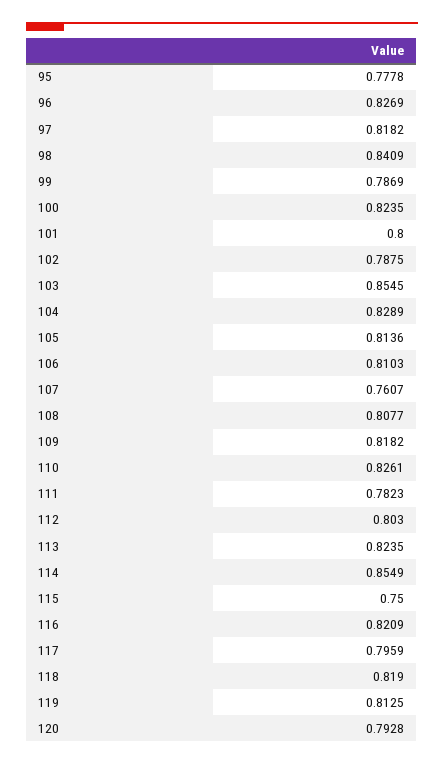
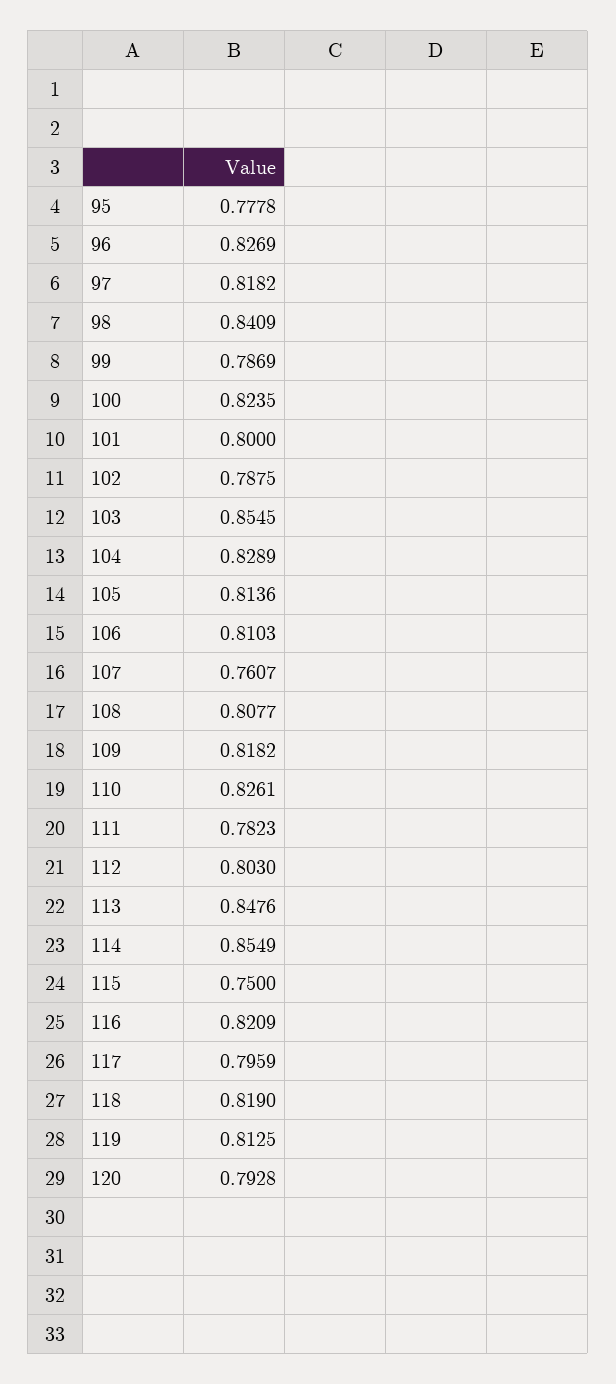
  {
    "95": 0.7778,
    "96": 0.8269,
    "97": 0.8182,
    "98": 0.8409,
    "99": 0.7869,
    "100": 0.8235,
    "101": 0.8,
    "102": 0.7875,
    "103": 0.8545,
    "104": 0.8289,
    "105": 0.8136,
    "106": 0.8103,
    "107": 0.7607,
    "108": 0.8077,
    "109": 0.8182,
    "110": 0.8261,
    "111": 0.7823,
    "112": 0.803,
-   "113": 0.8235,
+   "113": 0.8476,
    "114": 0.8549,
    "115": 0.75,
    "116": 0.8209,
    "117": 0.7959,
    "118": 0.819,
    "119": 0.8125,
    "120": 0.7928
  }

